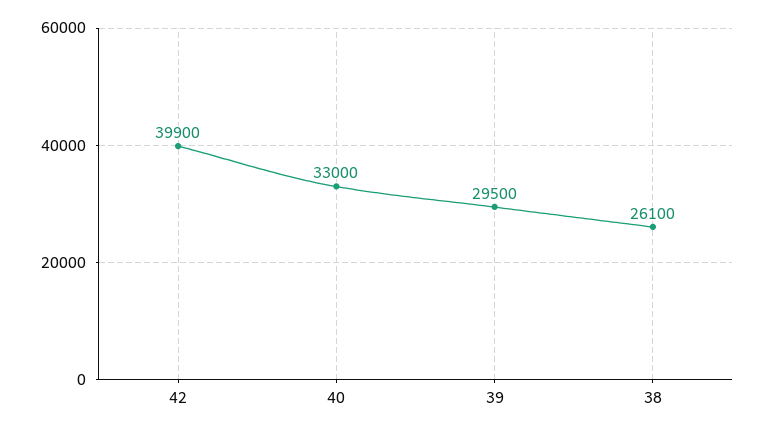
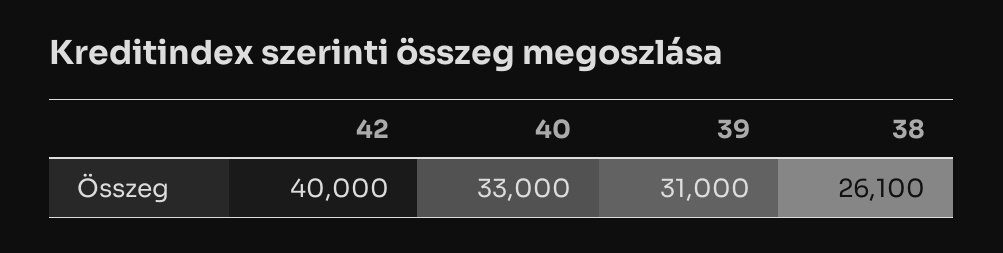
  {
-   "42": 39900,
+   "42": 40000,
    "40": 33000,
-   "39": 29500,
+   "39": 31000,
    "38": 26100
  }

